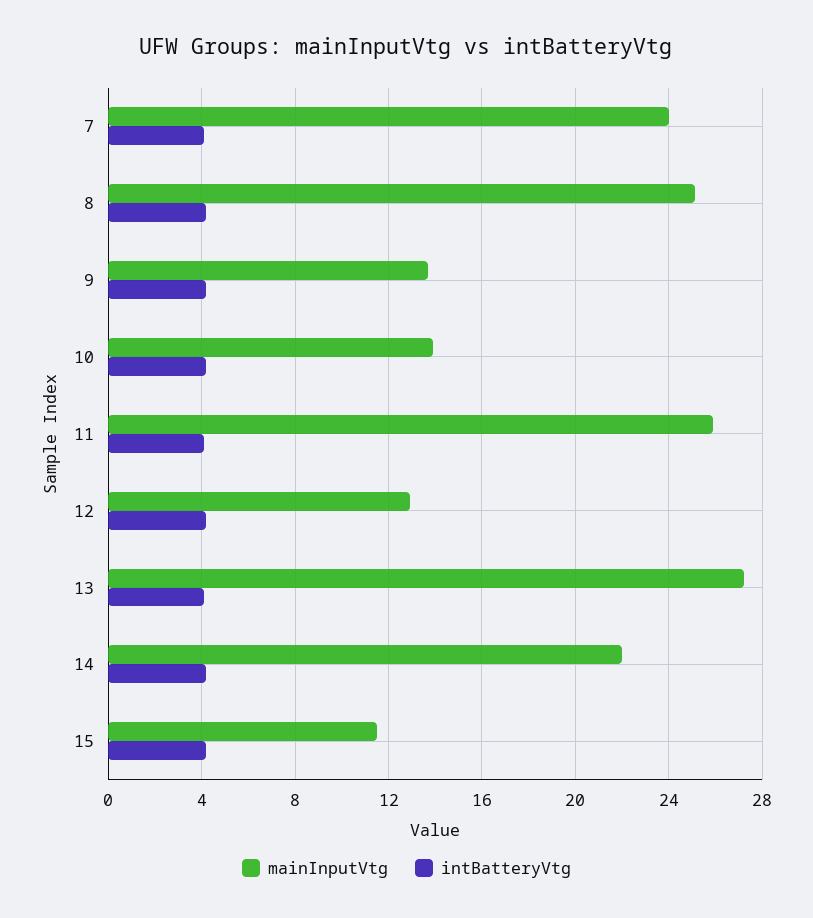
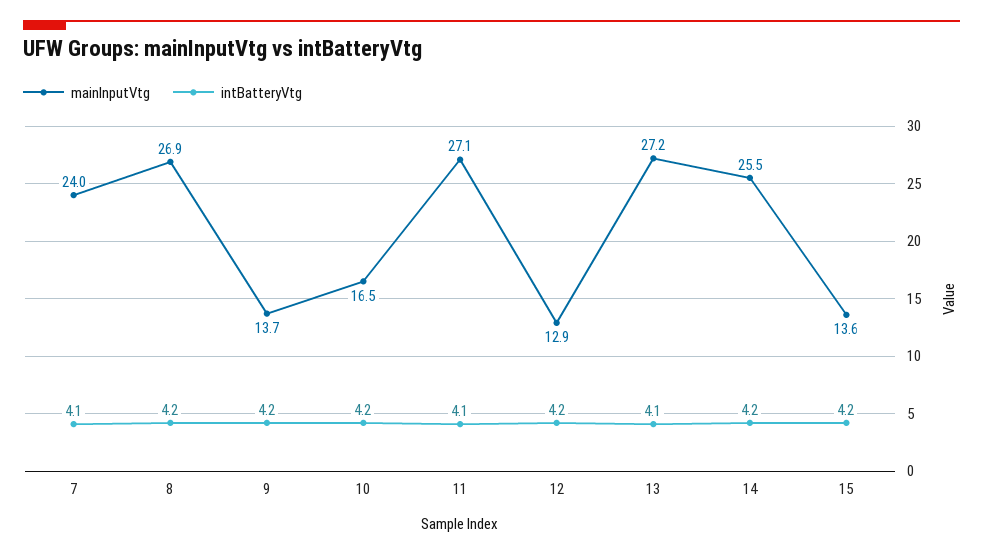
  {
    "mainInputVtg": {
      "7": 24,
-     "8": 25,
+     "8": 26.9,
      "9": 13.7,
-     "10": 14,
+     "10": 16.5,
-     "11": 26,
+     "11": 27.1,
      "12": 12.9,
      "13": 27.2,
-     "14": 22,
+     "14": 25.5,
-     "15": 11.5
+     "15": 13.6
    },
    "intBatteryVtg": {
      "7": 4.1,
      "8": 4.2,
      "9": 4.2,
      "10": 4.2,
      "11": 4.1,
      "12": 4.2,
      "13": 4.1,
      "14": 4.2,
      "15": 4.2
    }
  }

